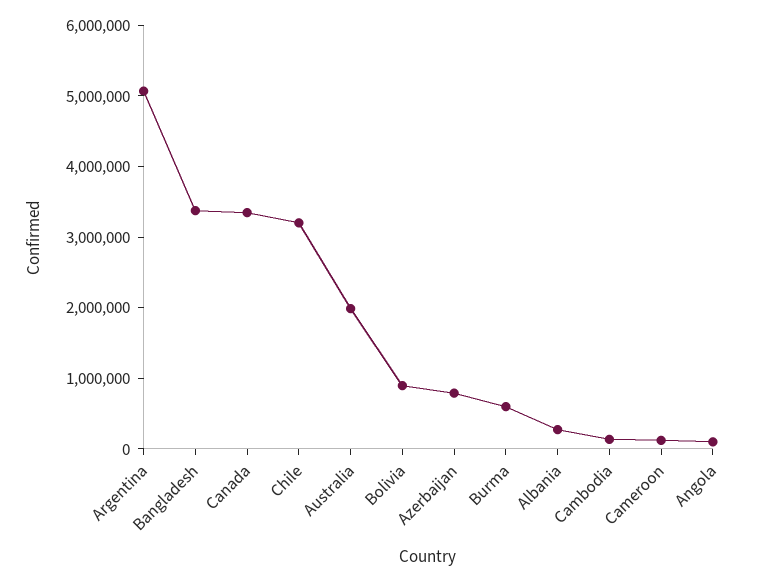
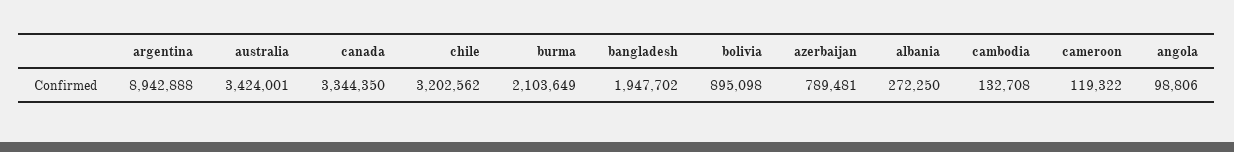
  {
-   "Argentina": 5000000,
+   "Argentina": 8942888,
-   "Bangladesh": 3400000,
+   "Bangladesh": 1947702,
    "Canada": 3344350,
    "Chile": 3202562,
-   "Australia": 2000000,
+   "Australia": 3424001,
    "Bolivia": 895098,
    "Azerbaijan": 789481,
-   "Burma": 600000,
+   "Burma": 2103649,
    "Albania": 272250,
    "Cambodia": 132708,
    "Cameroon": 119322,
    "Angola": 98806
  }

